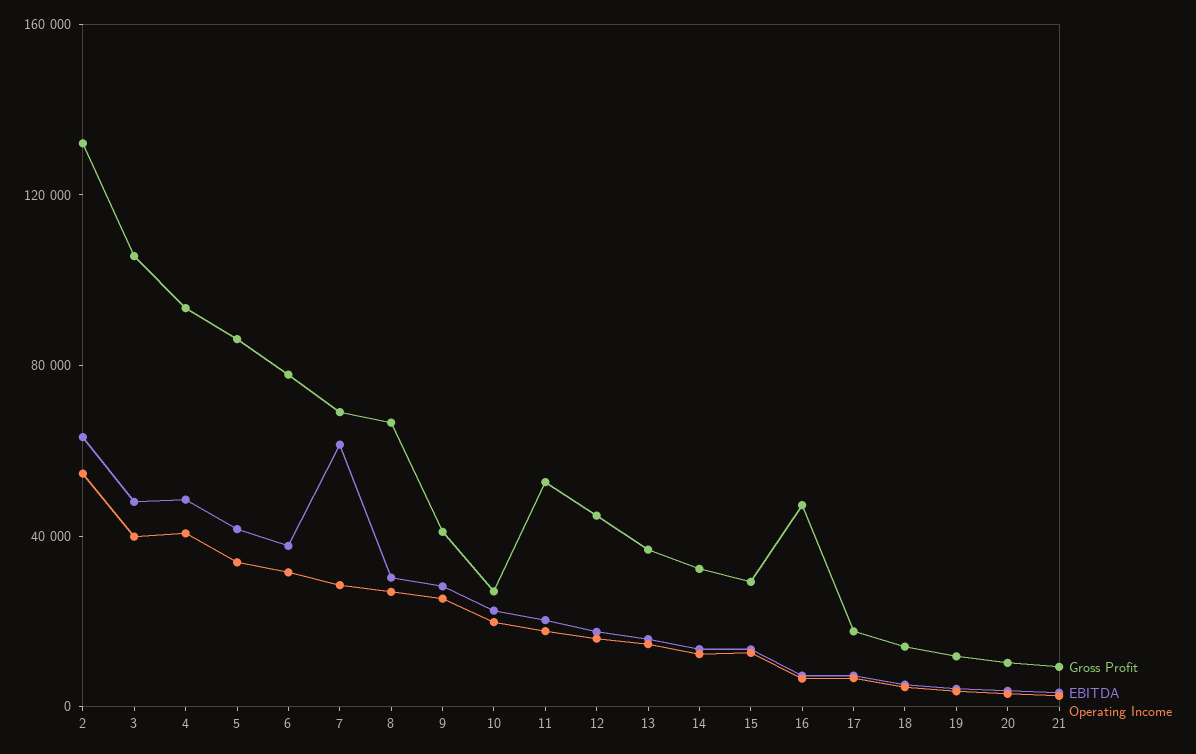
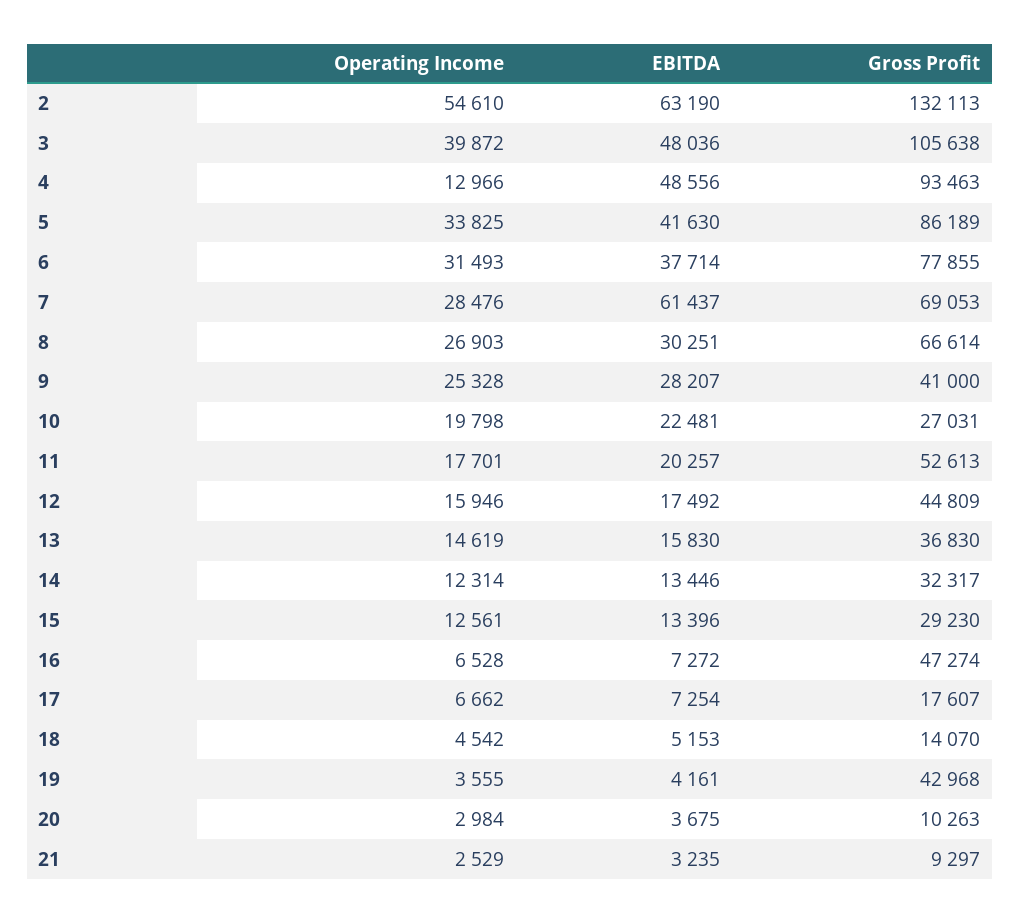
  {
    "Gross Profit": {
      "2": 132113,
      "3": 105638,
      "4": 93463,
      "5": 86189,
      "6": 77855,
      "7": 69053,
      "8": 66614,
      "9": 41000,
      "10": 27031,
      "11": 52613,
      "12": 44809,
      "13": 36830,
      "14": 32317,
      "15": 29230,
      "16": 47274,
      "17": 17607,
      "18": 14070,
-     "19": 10000,
+     "19": 42968,
      "20": 10263,
      "21": 9297
    },
    "EBITDA": {
      "2": 63190,
      "3": 48036,
      "4": 48556,
      "5": 41630,
      "6": 37714,
      "7": 61437,
      "8": 30251,
      "9": 28207,
      "10": 22481,
      "11": 20257,
      "12": 17492,
      "13": 15830,
      "14": 13446,
      "15": 13396,
      "16": 7272,
      "17": 7254,
      "18": 5153,
      "19": 4161,
      "20": 3675,
      "21": 3235
    },
    "Operating Income": {
      "2": 54610,
      "3": 39872,
-     "4": 40000,
+     "4": 12966,
      "5": 33825,
      "6": 31493,
      "7": 28476,
      "8": 26903,
      "9": 25328,
      "10": 19798,
      "11": 17701,
      "12": 15946,
      "13": 14619,
      "14": 12314,
      "15": 12561,
      "16": 6528,
      "17": 6662,
      "18": 4542,
      "19": 3555,
      "20": 2984,
      "21": 2529
    }
  }

